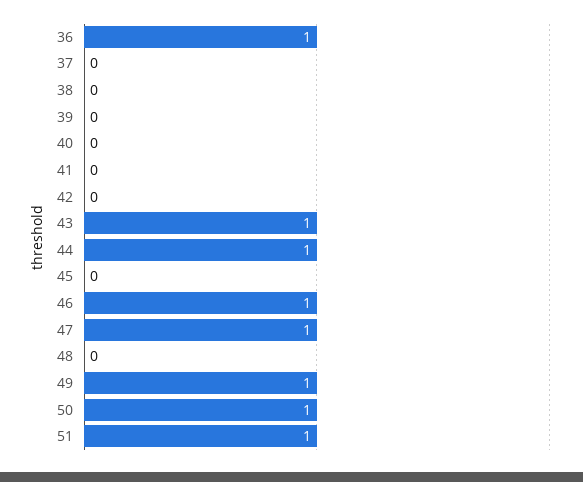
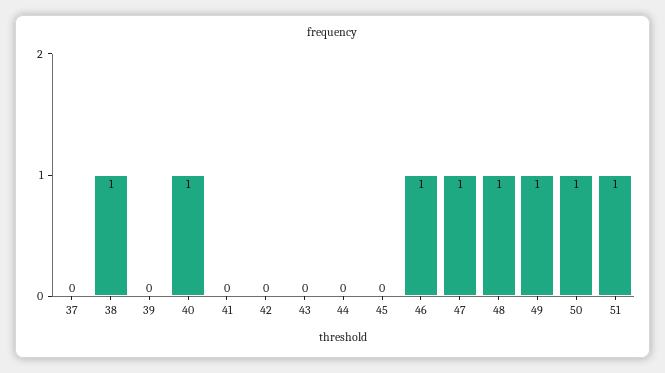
  {
-   "36": 1,
    "37": 0,
-   "38": 0,
+   "38": 1,
    "39": 0,
-   "40": 0,
+   "40": 1,
    "41": 0,
    "42": 0,
-   "43": 1,
+   "43": 0,
-   "44": 1,
+   "44": 0,
    "45": 0,
    "46": 1,
    "47": 1,
-   "48": 0,
+   "48": 1,
    "49": 1,
    "50": 1,
    "51": 1
  }

